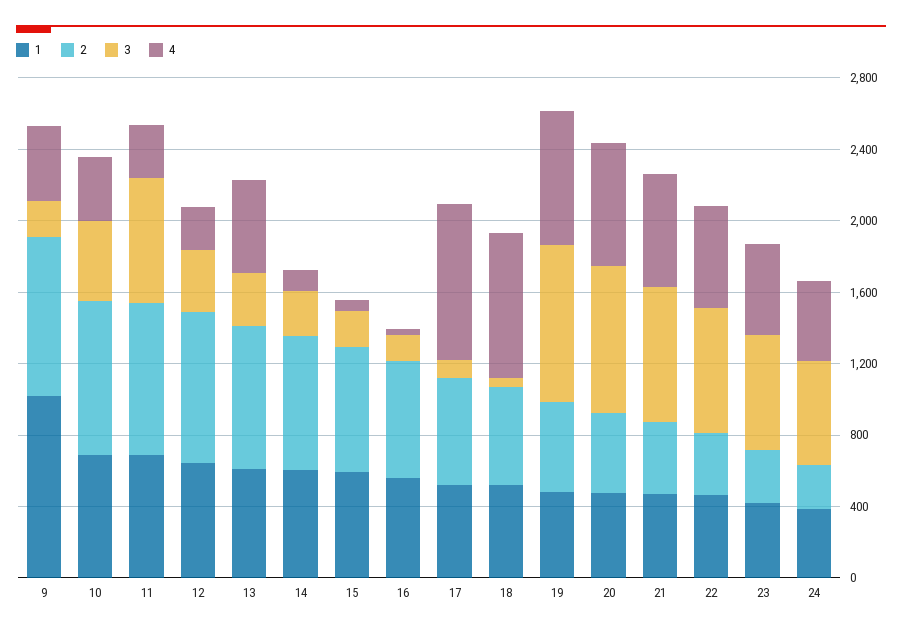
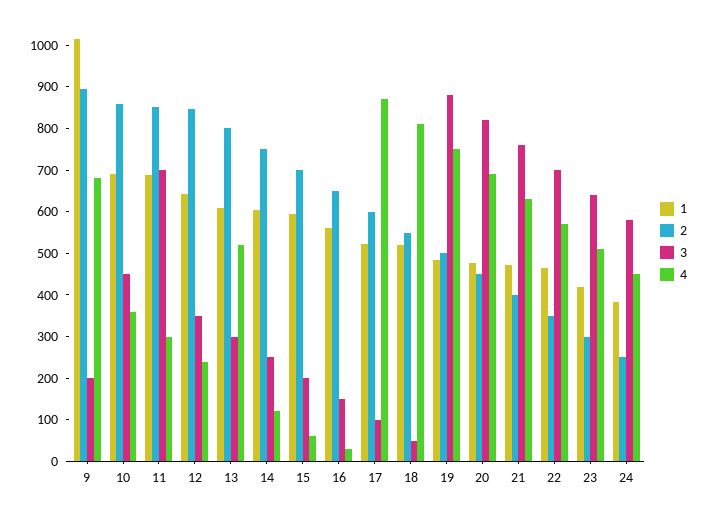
  {
    "1": {
      "9": 1020,
      "10": 700,
      "11": 680,
      "12": 640,
      "13": 620,
      "14": 600,
      "15": 600,
      "16": 560,
      "17": 520,
      "18": 520,
      "19": 480,
      "20": 480,
      "21": 480,
      "22": 460,
      "23": 420,
      "24": 380
    },
    "2": {
      "9": 900,
      "10": 860,
      "11": 860,
      "12": 840,
      "13": 800,
      "14": 760,
      "15": 700,
      "16": 660,
      "17": 600,
      "18": 560,
      "19": 500,
      "20": 460,
      "21": 400,
      "22": 360,
      "23": 300,
      "24": 260
    },
    "3": {
      "9": 200,
      "10": 460,
      "11": 700,
      "12": 360,
      "13": 300,
      "14": 260,
      "15": 200,
      "16": 160,
      "17": 100,
      "18": 60,
      "19": 880,
      "20": 820,
      "21": 760,
      "22": 700,
      "23": 640,
      "24": 580
    },
    "4": {
-     "9": 400,
+     "9": 680,
      "10": 360,
      "11": 300,
      "12": 240,
      "13": 520,
      "14": 120,
      "15": 60,
      "16": 40,
      "17": 880,
      "18": 820,
      "19": 760,
      "20": 700,
      "21": 640,
      "22": 580,
      "23": 520,
      "24": 460
    }
  }

